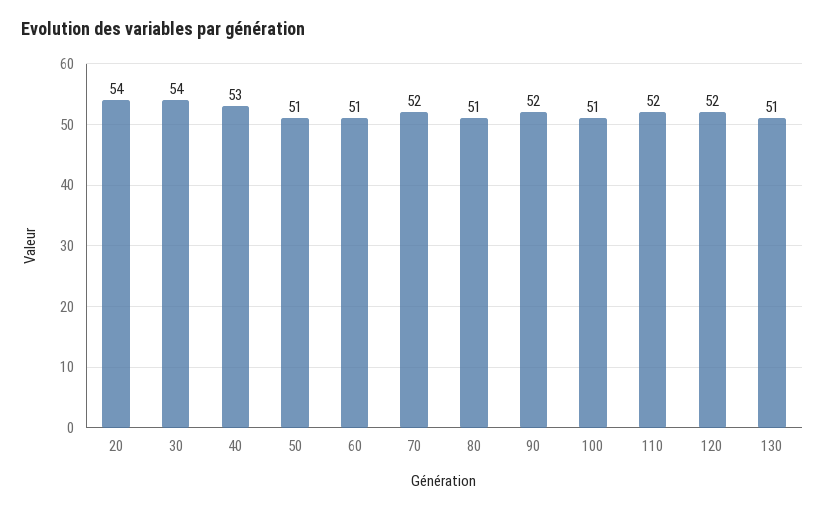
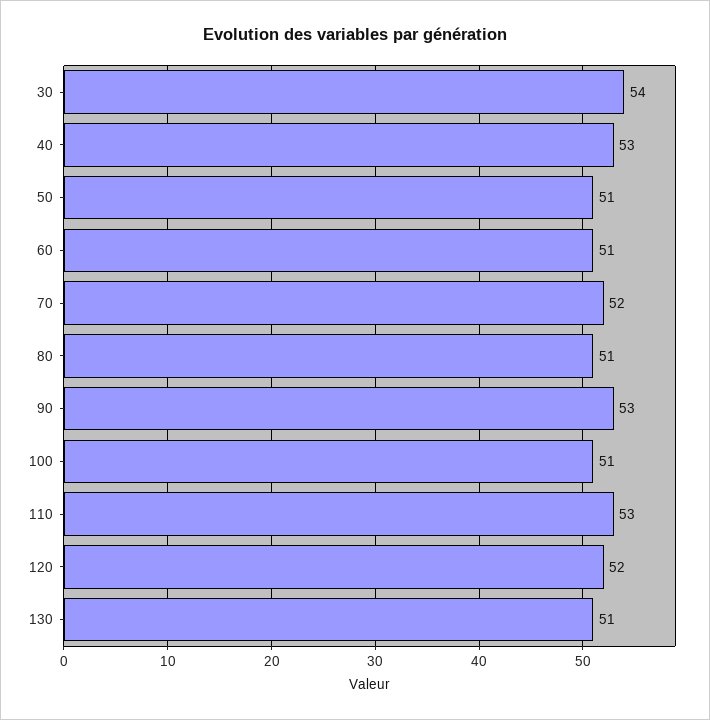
  {
-   "20": 54,
    "30": 54,
    "40": 53,
    "50": 51,
    "60": 51,
    "70": 52,
    "80": 51,
-   "90": 52,
+   "90": 53,
    "100": 51,
-   "110": 52,
+   "110": 53,
    "120": 52,
    "130": 51
  }

